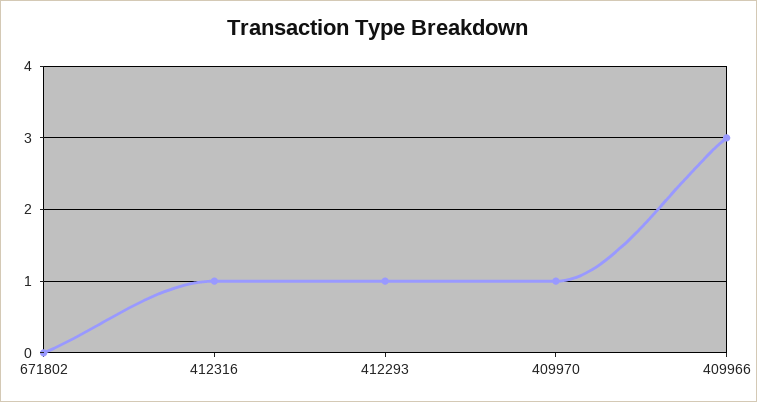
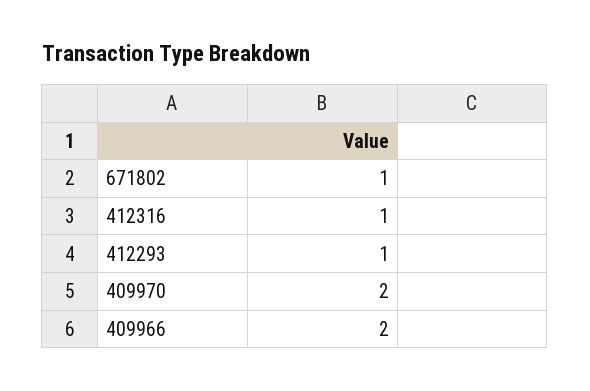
  {
-   "671802": 0,
+   "671802": 1,
    "412316": 1,
    "412293": 1,
-   "409970": 1,
+   "409970": 2,
-   "409966": 3
+   "409966": 2
  }

